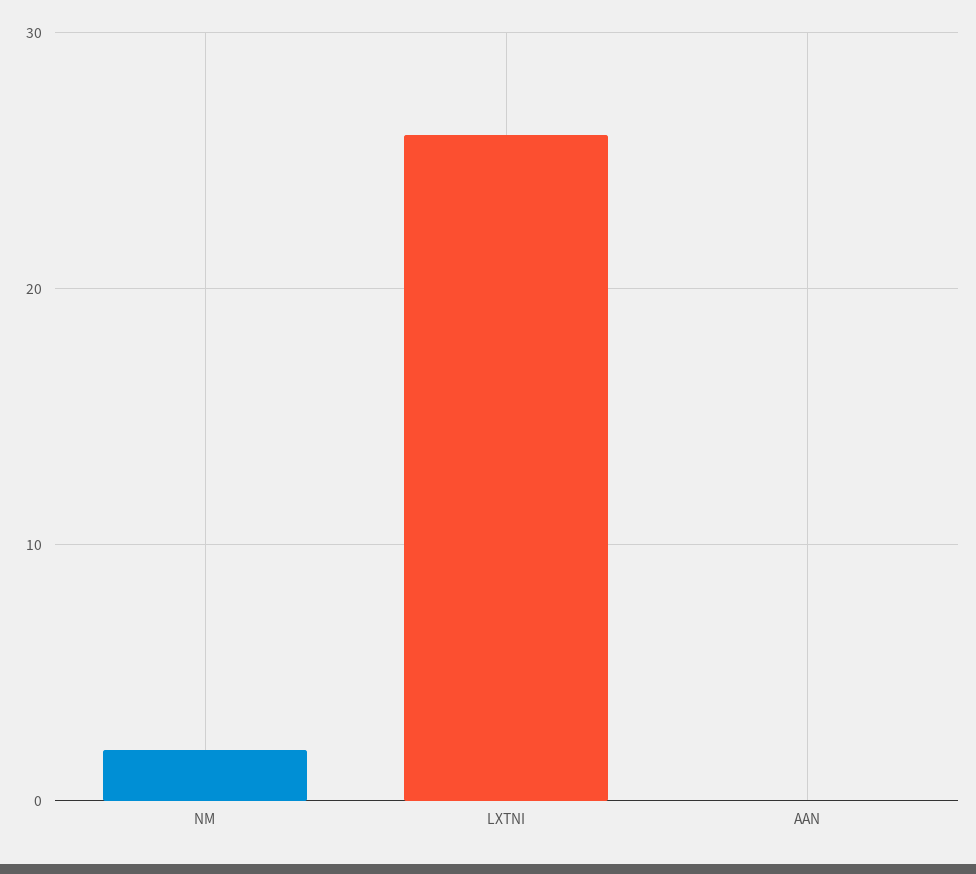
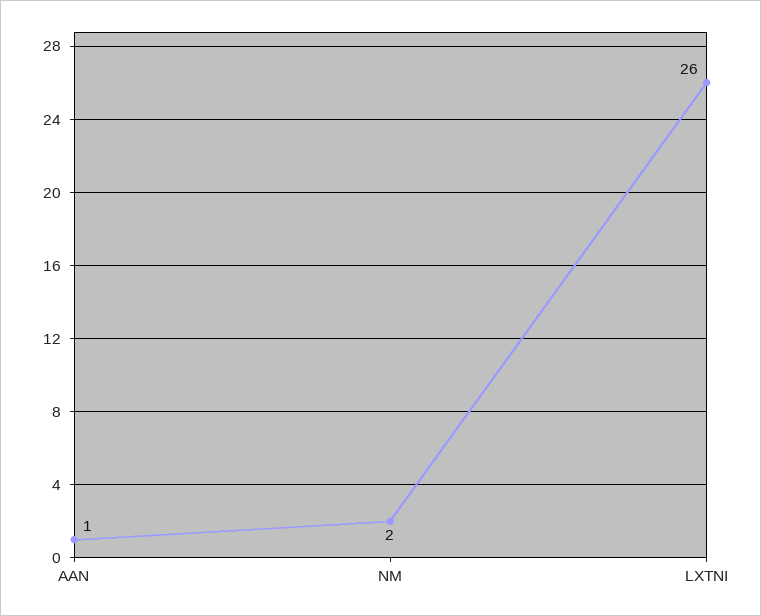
  {
    "NM": 2,
    "LXTNI": 26,
-   "AAN": 0
+   "AAN": 1
  }

